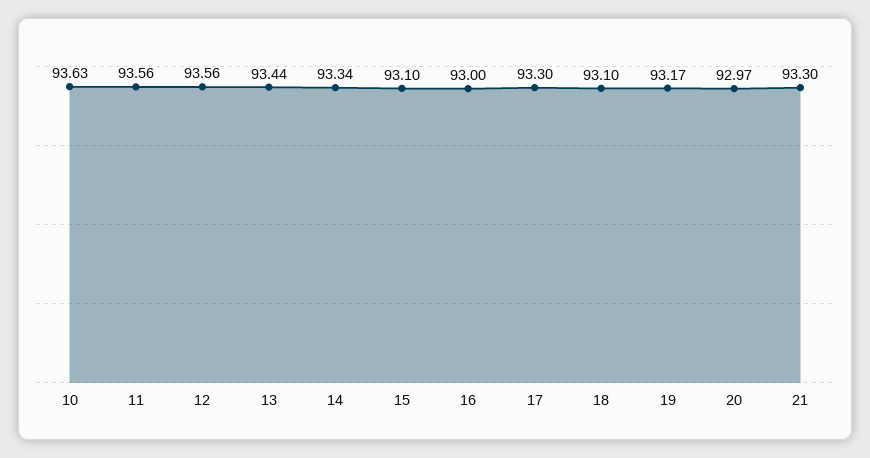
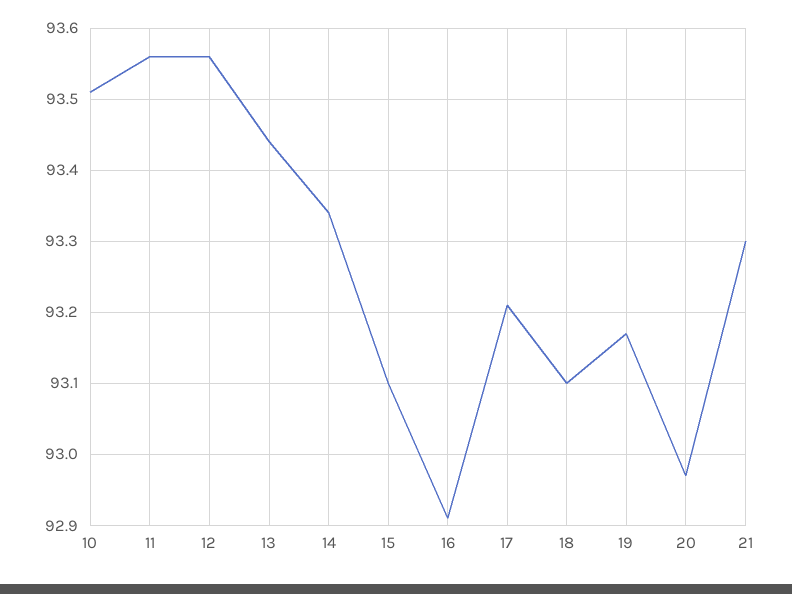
  {
-   "10": 93.63,
+   "10": 93.51,
    "11": 93.56,
    "12": 93.56,
    "13": 93.44,
    "14": 93.34,
    "15": 93.1,
-   "16": 93,
+   "16": 92.91,
-   "17": 93.3,
+   "17": 93.21,
    "18": 93.1,
    "19": 93.17,
    "20": 92.97,
    "21": 93.3
  }

